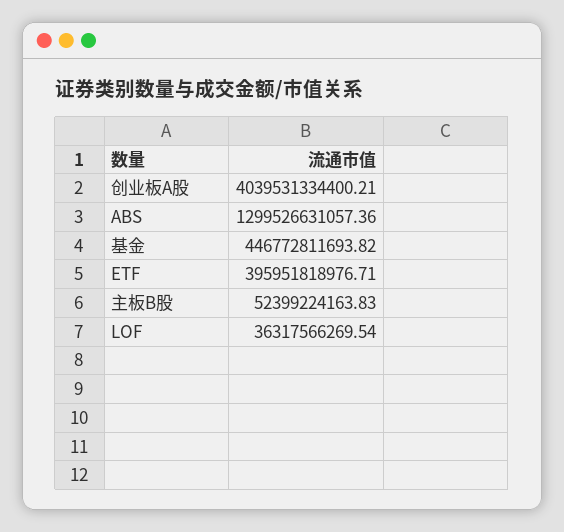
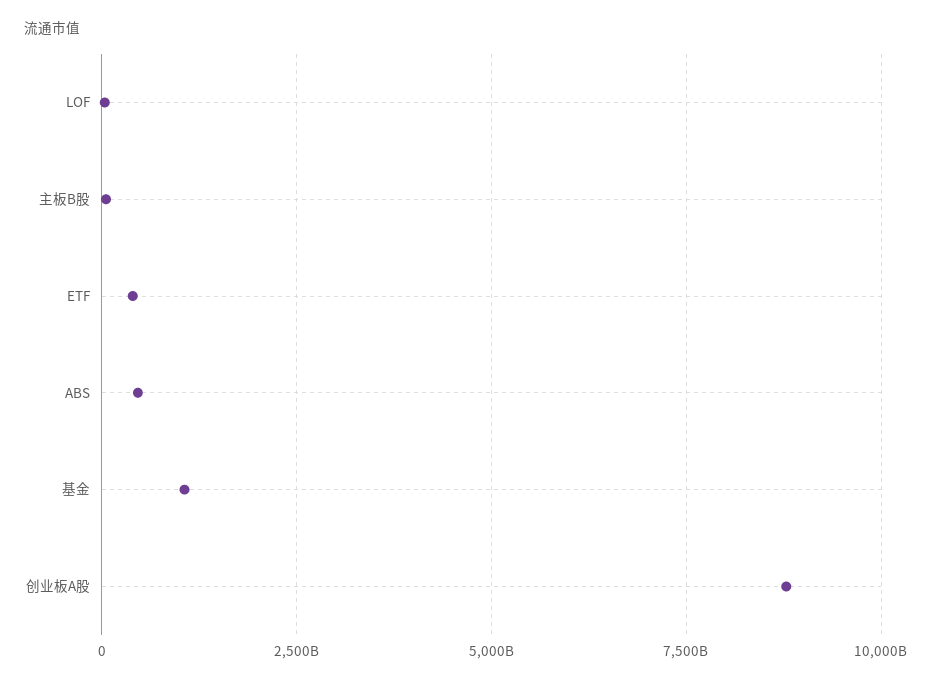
  {
-   "创业板A股": 4039531334400.21,
+   "创业板A股": 8750000000000,
-   "ABS": 1299526631057.36,
+   "ABS": 500000000000,
-   "基金": 446772811693.82,
+   "基金": 1000000000000,
    "ETF": 395951818976.71,
    "主板B股": 52399224163.83,
    "LOF": 36317566269.54
  }

